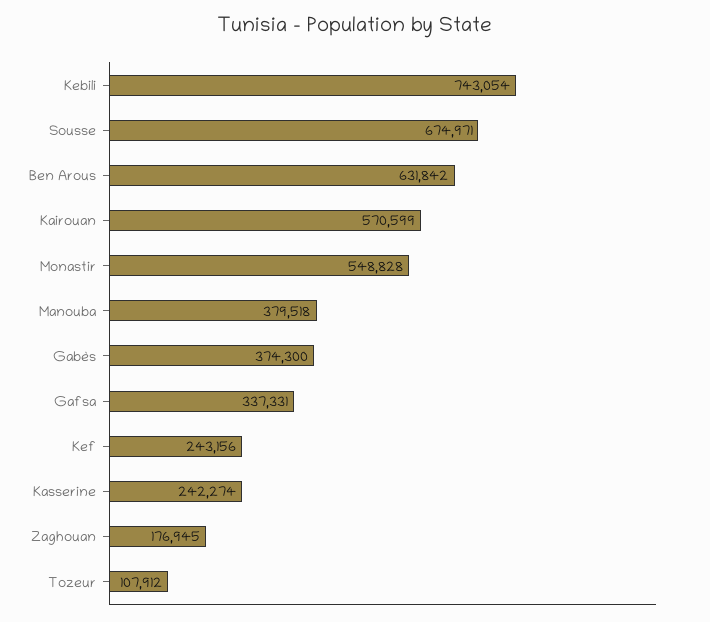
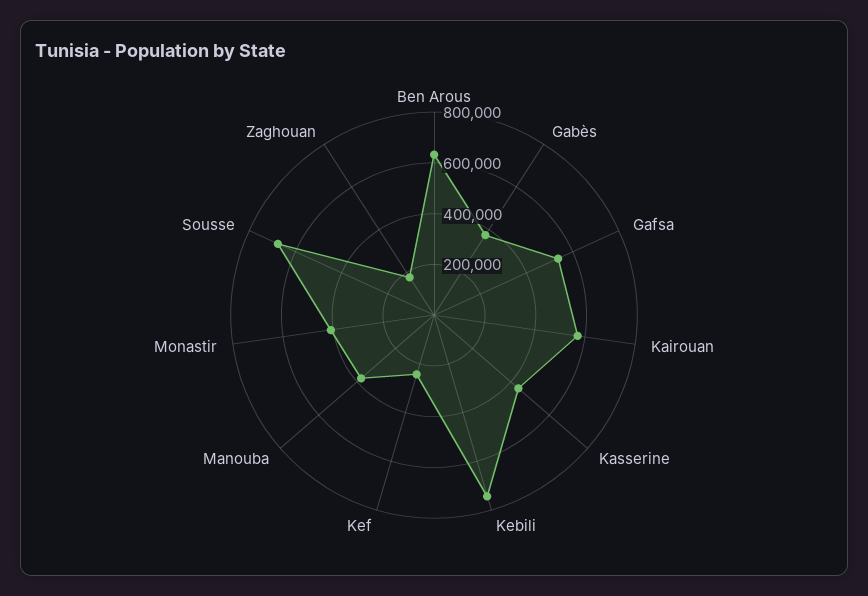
  {
    "Kebili": 743054,
    "Sousse": 674971,
    "Ben Arous": 631842,
    "Kairouan": 570599,
-   "Monastir": 548828,
+   "Monastir": 400000,
    "Manouba": 379518,
    "Gabès": 374300,
-   "Gafsa": 337331,
+   "Gafsa": 550000,
    "Kef": 243156,
-   "Kasserine": 242274,
+   "Kasserine": 450000,
-   "Zaghouan": 176945,
+   "Zaghouan": 176945
-   "Tozeur": 107912
  }

